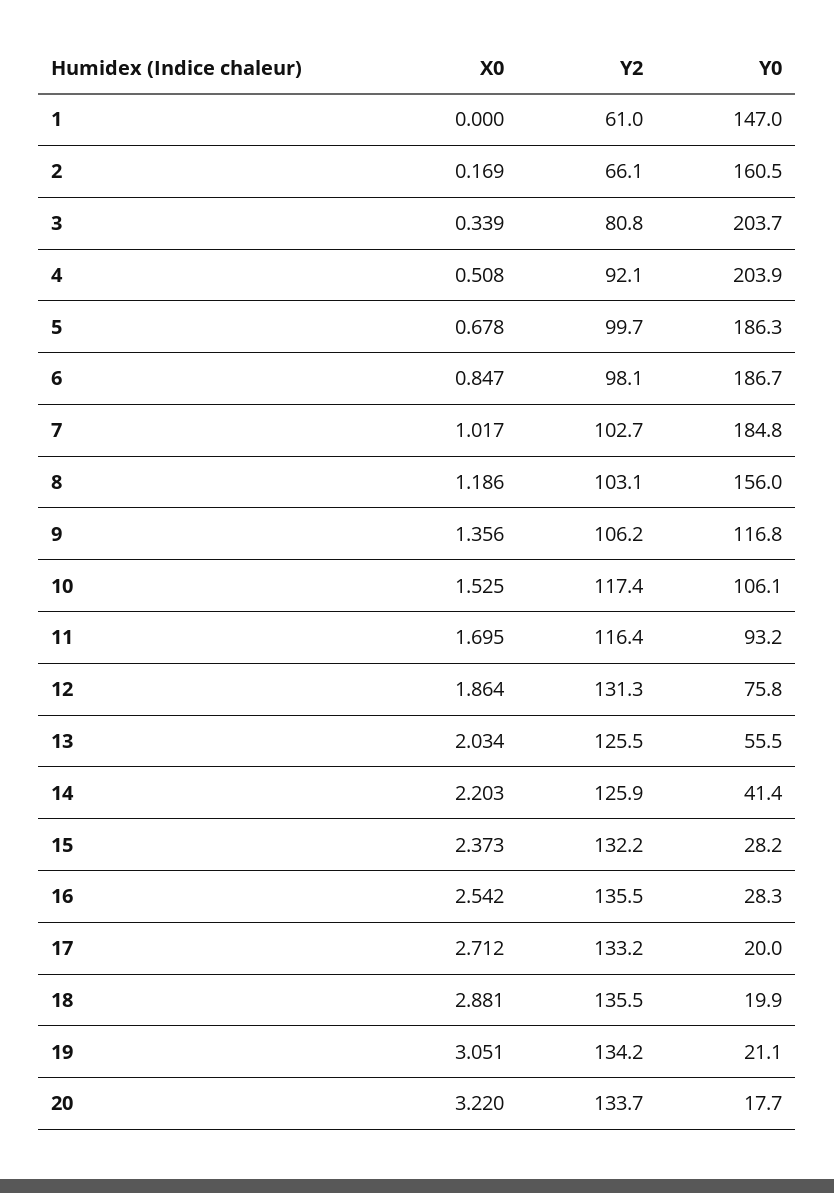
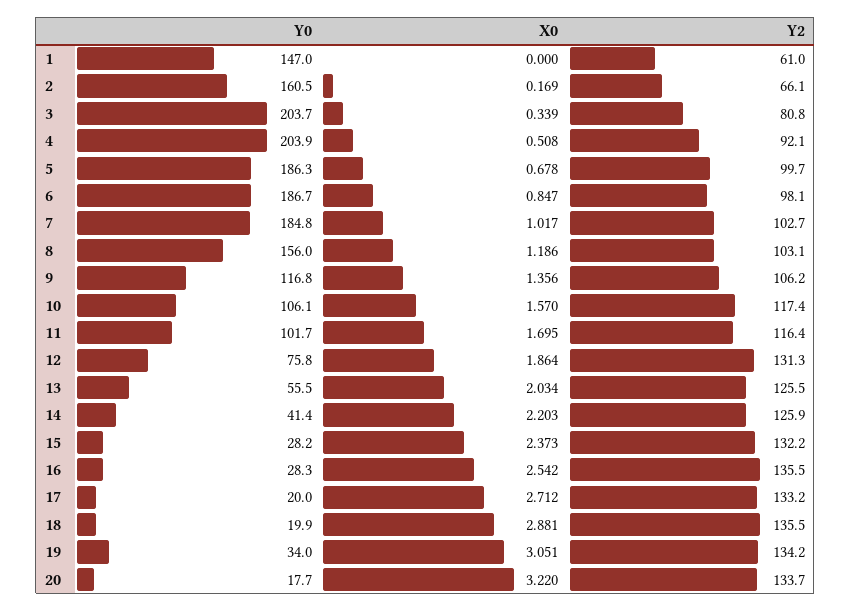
  {
    "X0": {
      "1": 0,
      "2": 0.169,
      "3": 0.339,
      "4": 0.508,
      "5": 0.678,
      "6": 0.847,
      "7": 1.017,
      "8": 1.186,
      "9": 1.356,
-     "10": 1.525,
+     "10": 1.57,
      "11": 1.695,
      "12": 1.864,
      "13": 2.034,
      "14": 2.203,
      "15": 2.373,
      "16": 2.542,
      "17": 2.712,
      "18": 2.881,
      "19": 3.051,
      "20": 3.22
    },
    "Y2": {
      "1": 61,
      "2": 66.1,
      "3": 80.8,
      "4": 92.1,
      "5": 99.7,
      "6": 98.1,
      "7": 102.7,
      "8": 103.1,
      "9": 106.2,
      "10": 117.4,
      "11": 116.4,
      "12": 131.3,
      "13": 125.5,
      "14": 125.9,
      "15": 132.2,
      "16": 135.5,
      "17": 133.2,
      "18": 135.5,
      "19": 134.2,
      "20": 133.7
    },
    "Y0": {
      "1": 147,
      "2": 160.5,
      "3": 203.7,
      "4": 203.9,
      "5": 186.3,
      "6": 186.7,
      "7": 184.8,
      "8": 156,
      "9": 116.8,
      "10": 106.1,
-     "11": 93.2,
+     "11": 101.7,
      "12": 75.8,
      "13": 55.5,
      "14": 41.4,
      "15": 28.2,
      "16": 28.3,
      "17": 20,
      "18": 19.9,
-     "19": 21.1,
+     "19": 34,
      "20": 17.7
    }
  }

